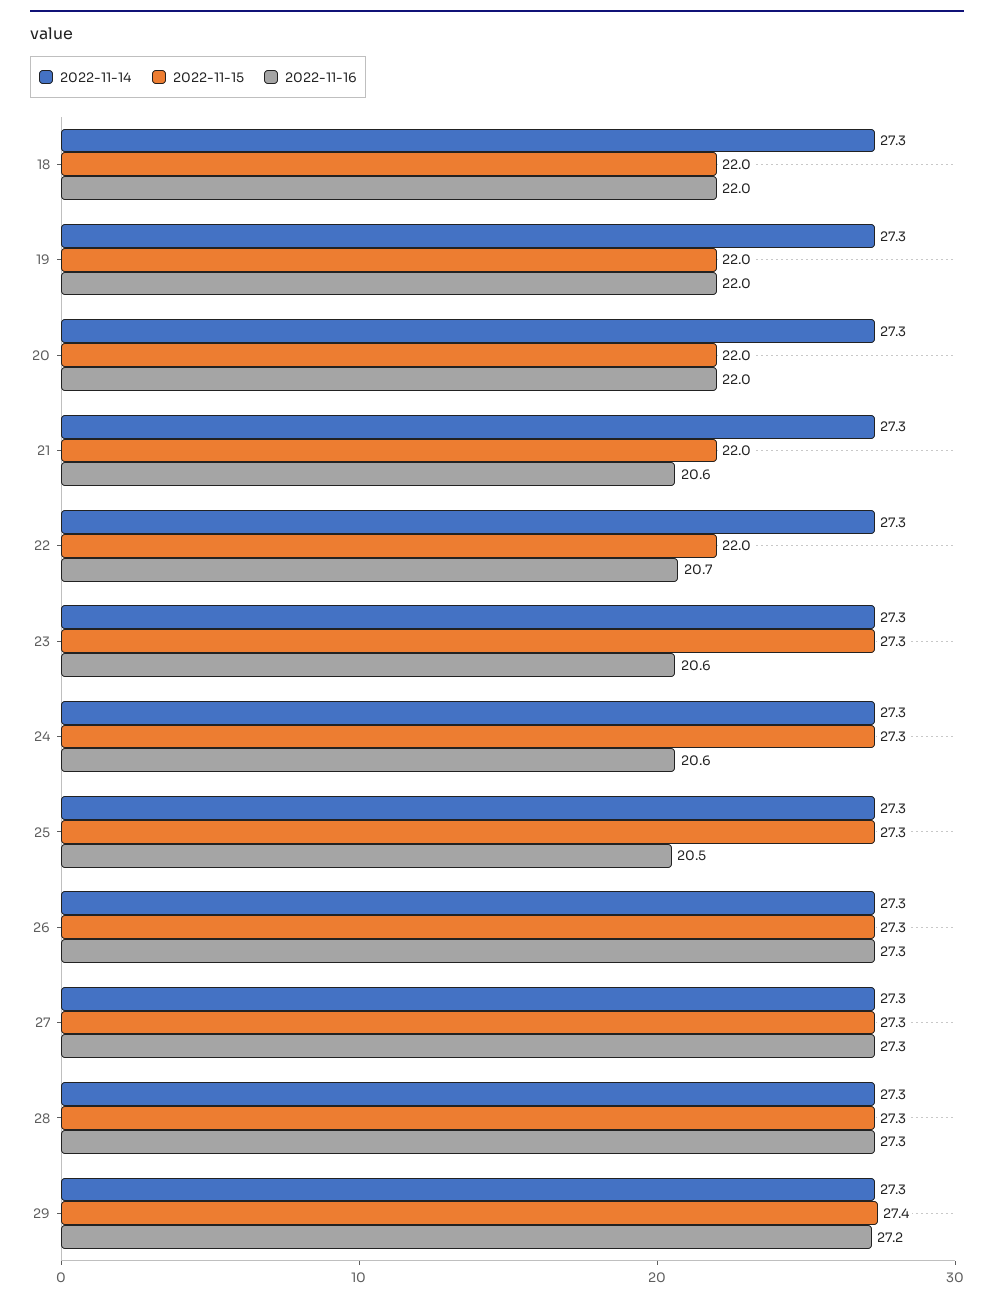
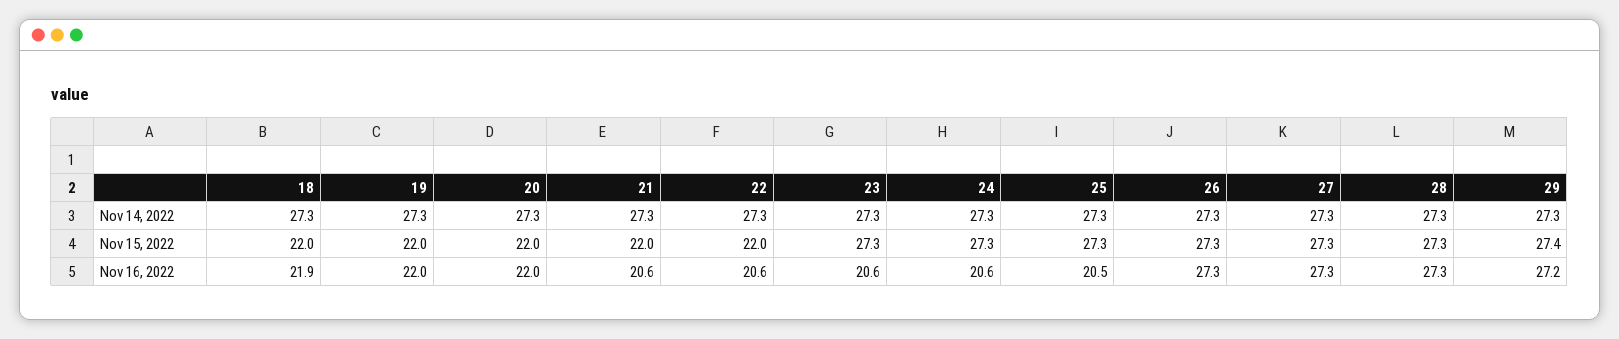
  {
    "2022-11-14": {
      "18": 27.3,
      "19": 27.3,
      "20": 27.3,
      "21": 27.3,
      "22": 27.3,
      "23": 27.3,
      "24": 27.3,
      "25": 27.3,
      "26": 27.3,
      "27": 27.3,
      "28": 27.3,
      "29": 27.3
    },
    "2022-11-15": {
      "18": 22,
      "19": 22,
      "20": 22,
      "21": 22,
      "22": 22,
      "23": 27.3,
      "24": 27.3,
      "25": 27.3,
      "26": 27.3,
      "27": 27.3,
      "28": 27.3,
      "29": 27.4
    },
    "2022-11-16": {
-     "18": 22,
+     "18": 21.9,
      "19": 22,
      "20": 22,
      "21": 20.6,
-     "22": 20.7,
+     "22": 20.6,
      "23": 20.6,
      "24": 20.6,
      "25": 20.5,
      "26": 27.3,
      "27": 27.3,
      "28": 27.3,
      "29": 27.2
    }
  }

